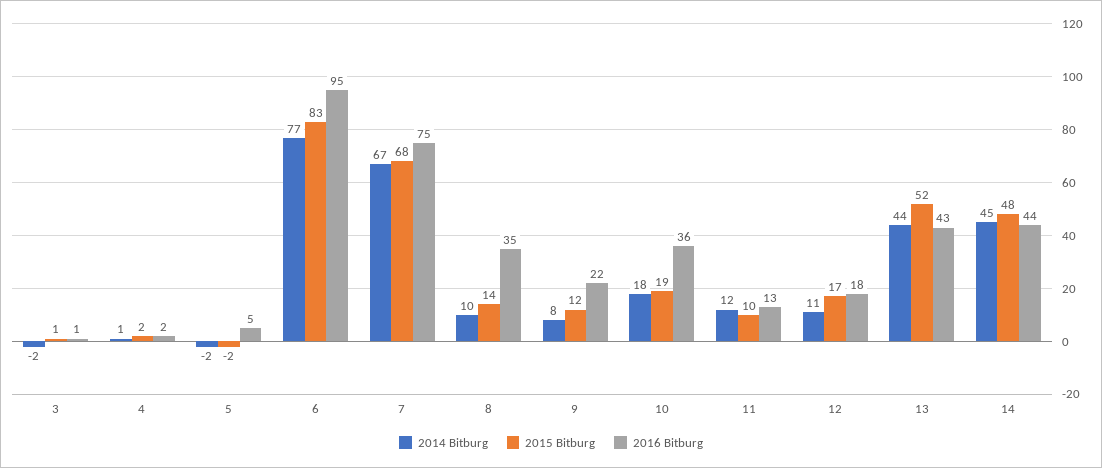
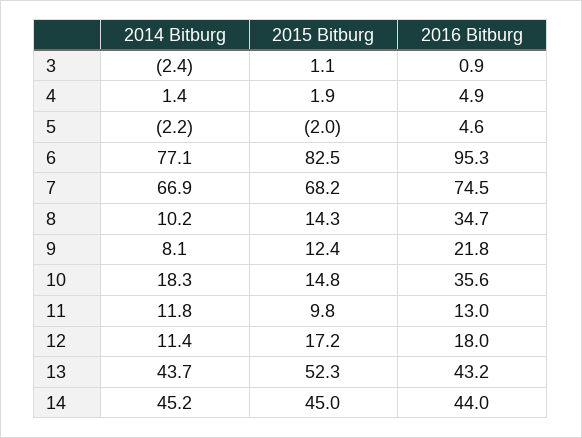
  {
    "2014 Bitburg": {
      "3": -2.4,
      "4": 1.4,
      "5": -2.2,
      "6": 77.1,
      "7": 66.9,
      "8": 10.2,
      "9": 8.1,
      "10": 18.3,
      "11": 11.8,
      "12": 11.4,
      "13": 43.7,
      "14": 45.2
    },
    "2015 Bitburg": {
      "3": 1.1,
      "4": 1.9,
      "5": -2,
      "6": 82.5,
      "7": 68.2,
      "8": 14.3,
      "9": 12.4,
-     "10": 19,
+     "10": 14.8,
      "11": 9.8,
      "12": 17.2,
      "13": 52.3,
-     "14": 48
+     "14": 45
    },
    "2016 Bitburg": {
      "3": 0.9,
-     "4": 2,
+     "4": 4.9,
      "5": 4.6,
      "6": 95.3,
      "7": 74.5,
      "8": 34.7,
      "9": 21.8,
      "10": 35.6,
      "11": 13,
      "12": 18,
      "13": 43.2,
      "14": 44
    }
  }

